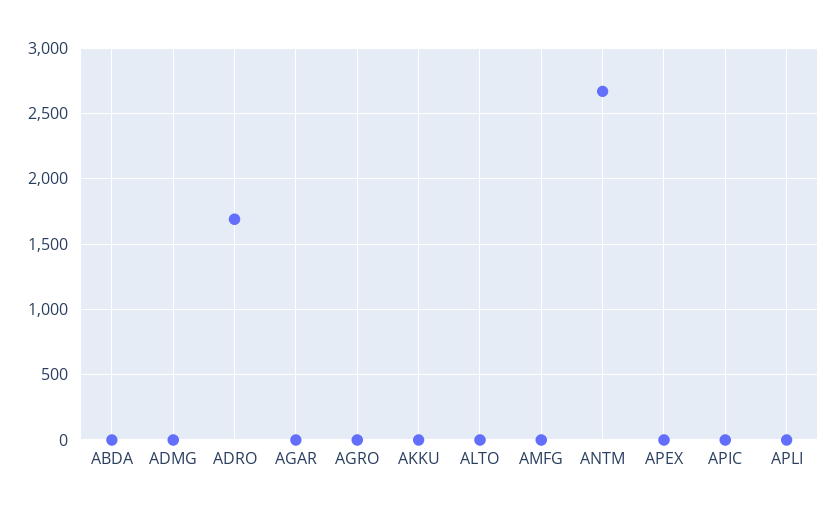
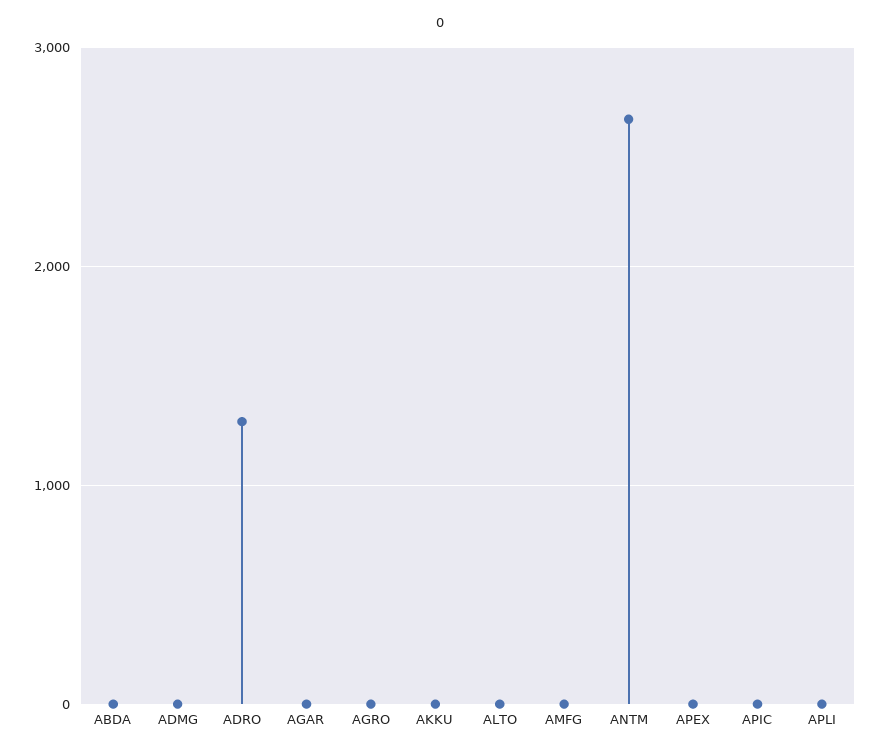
  {
    "ABDA": 0,
    "ADMG": 0,
-   "ADRO": 1700,
+   "ADRO": 1300,
    "AGAR": 0,
    "AGRO": 0,
    "AKKU": 0,
    "ALTO": 0,
    "AMFG": 0,
    "ANTM": 2650,
    "APEX": 0,
    "APIC": 0,
    "APLI": 0
  }

